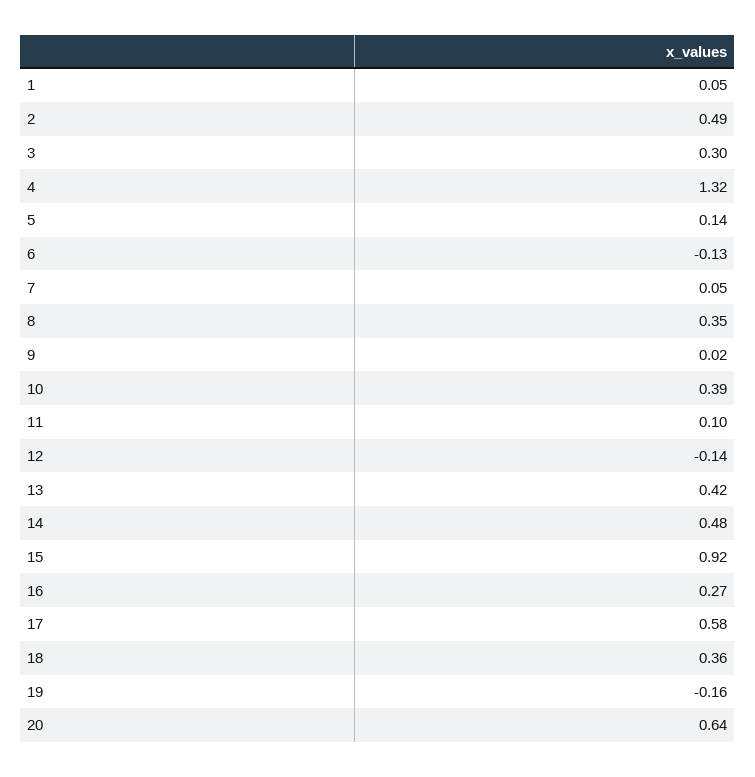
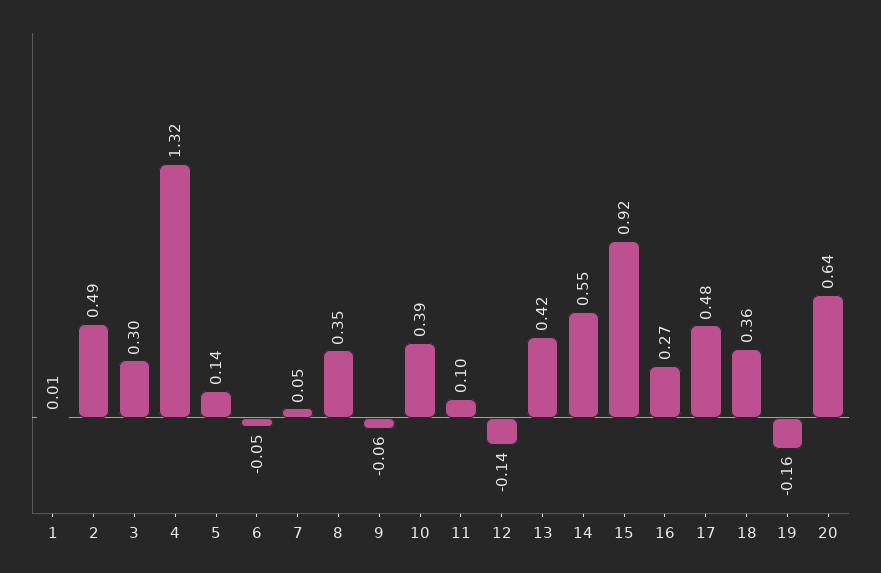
  {
-   "1": 0.05,
+   "1": 0.01,
    "2": 0.49,
    "3": 0.3,
    "4": 1.32,
    "5": 0.14,
-   "6": -0.13,
+   "6": -0.05,
    "7": 0.05,
    "8": 0.35,
-   "9": 0.02,
+   "9": -0.06,
    "10": 0.39,
    "11": 0.1,
    "12": -0.14,
    "13": 0.42,
-   "14": 0.48,
+   "14": 0.55,
    "15": 0.92,
    "16": 0.27,
-   "17": 0.58,
+   "17": 0.48,
    "18": 0.36,
    "19": -0.16,
    "20": 0.64
  }

